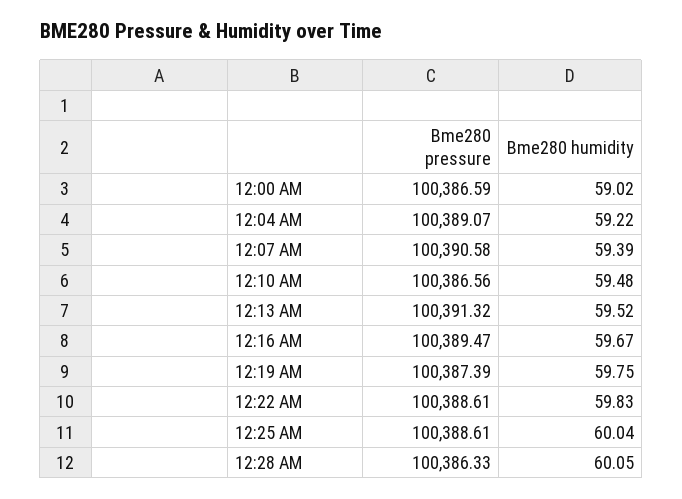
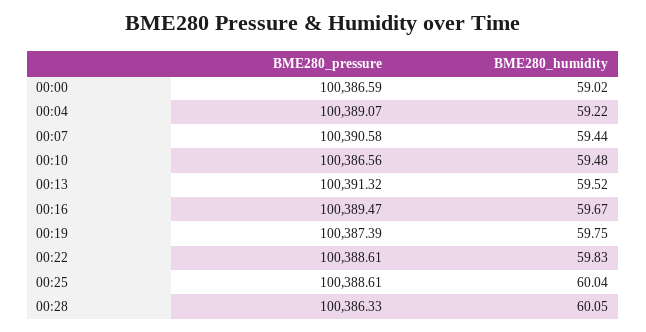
  {
    "Bme280 pressure": {
      "12:00 AM": 100386.59,
      "12:04 AM": 100389.07,
      "12:07 AM": 100390.58,
      "12:10 AM": 100386.56,
      "12:13 AM": 100391.32,
      "12:16 AM": 100389.47,
      "12:19 AM": 100387.39,
      "12:22 AM": 100388.61,
      "12:25 AM": 100388.61,
      "12:28 AM": 100386.33
    },
    "Bme280 humidity": {
      "12:00 AM": 59.02,
      "12:04 AM": 59.22,
-     "12:07 AM": 59.39,
+     "12:07 AM": 59.44,
      "12:10 AM": 59.48,
      "12:13 AM": 59.52,
      "12:16 AM": 59.67,
      "12:19 AM": 59.75,
      "12:22 AM": 59.83,
      "12:25 AM": 60.04,
      "12:28 AM": 60.05
    }
  }

